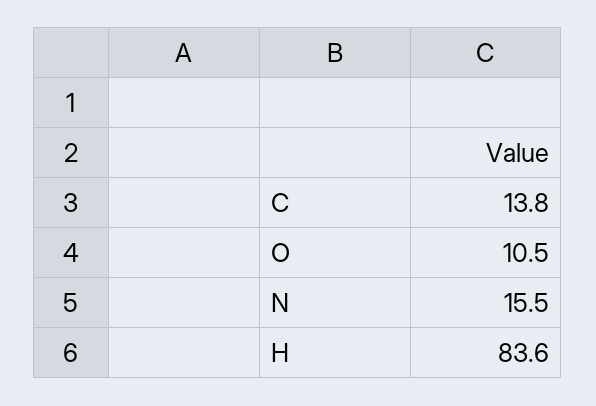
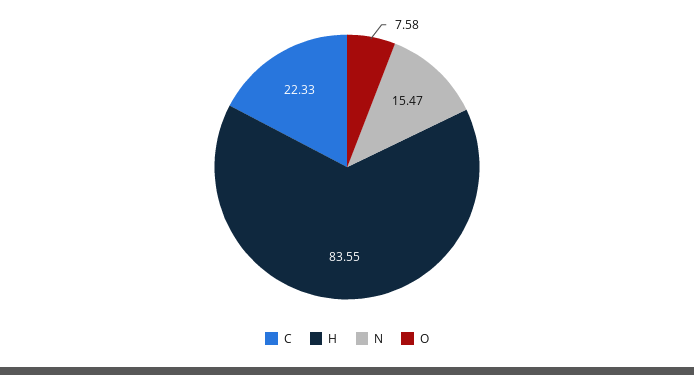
  {
-   "C": 13.8,
+   "C": 22.33,
-   "O": 10.5,
+   "O": 7.58,
    "N": 15.47,
    "H": 83.55
  }

